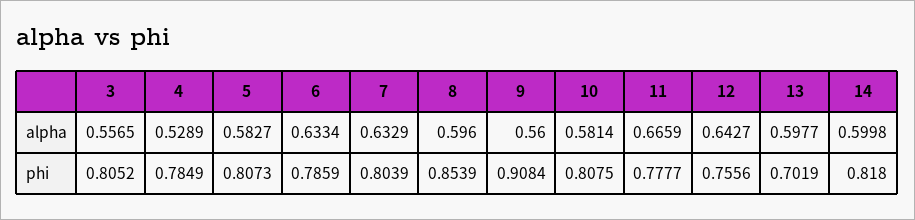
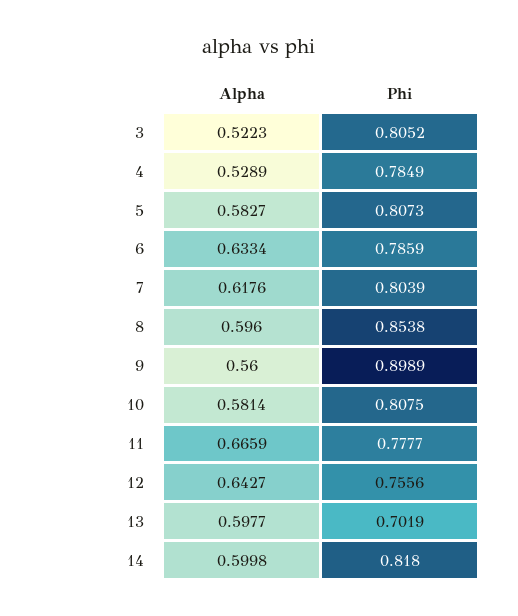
  {
    "3": {
-     "alpha": 0.5565,
+     "alpha": 0.5223,
      "phi": 0.8052
    },
    "4": {
      "alpha": 0.5289,
      "phi": 0.7849
    },
    "5": {
      "alpha": 0.5827,
      "phi": 0.8073
    },
    "6": {
      "alpha": 0.6334,
      "phi": 0.7859
    },
    "7": {
-     "alpha": 0.6329,
+     "alpha": 0.6176,
      "phi": 0.8039
    },
    "8": {
      "alpha": 0.596,
-     "phi": 0.8539
+     "phi": 0.8538
    },
    "9": {
      "alpha": 0.56,
-     "phi": 0.9084
+     "phi": 0.8989
    },
    "10": {
      "alpha": 0.5814,
      "phi": 0.8075
    },
    "11": {
      "alpha": 0.6659,
      "phi": 0.7777
    },
    "12": {
      "alpha": 0.6427,
      "phi": 0.7556
    },
    "13": {
      "alpha": 0.5977,
      "phi": 0.7019
    },
    "14": {
      "alpha": 0.5998,
      "phi": 0.818
    }
  }

